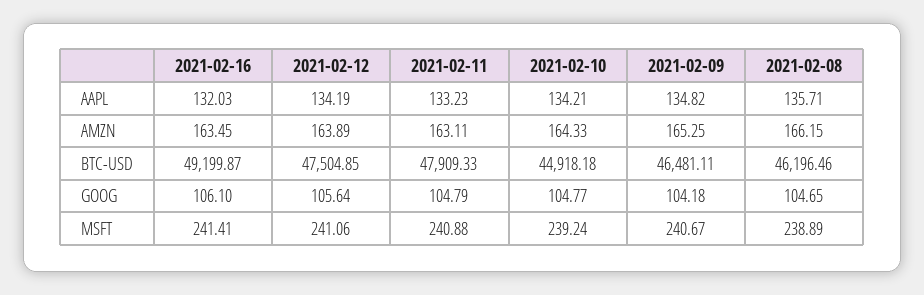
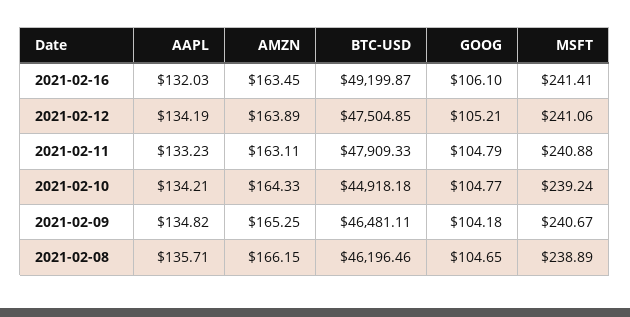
  {
    "2021-02-16": {
      "AAPL": 132.03,
      "AMZN": 163.45,
      "BTC-USD": 49199.87,
      "GOOG": 106.1,
      "MSFT": 241.41
    },
    "2021-02-12": {
      "AAPL": 134.19,
      "AMZN": 163.89,
      "BTC-USD": 47504.85,
-     "GOOG": 105.64,
+     "GOOG": 105.21,
      "MSFT": 241.06
    },
    "2021-02-11": {
      "AAPL": 133.23,
      "AMZN": 163.11,
      "BTC-USD": 47909.33,
      "GOOG": 104.79,
      "MSFT": 240.88
    },
    "2021-02-10": {
      "AAPL": 134.21,
      "AMZN": 164.33,
      "BTC-USD": 44918.18,
      "GOOG": 104.77,
      "MSFT": 239.24
    },
    "2021-02-09": {
      "AAPL": 134.82,
      "AMZN": 165.25,
      "BTC-USD": 46481.11,
      "GOOG": 104.18,
      "MSFT": 240.67
    },
    "2021-02-08": {
      "AAPL": 135.71,
      "AMZN": 166.15,
      "BTC-USD": 46196.46,
      "GOOG": 104.65,
      "MSFT": 238.89
    }
  }

